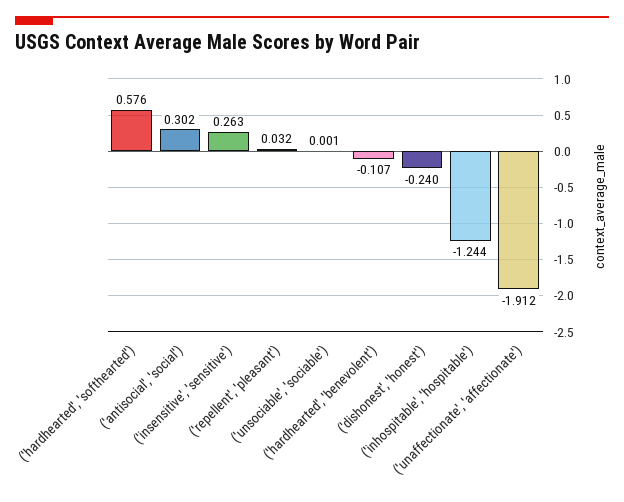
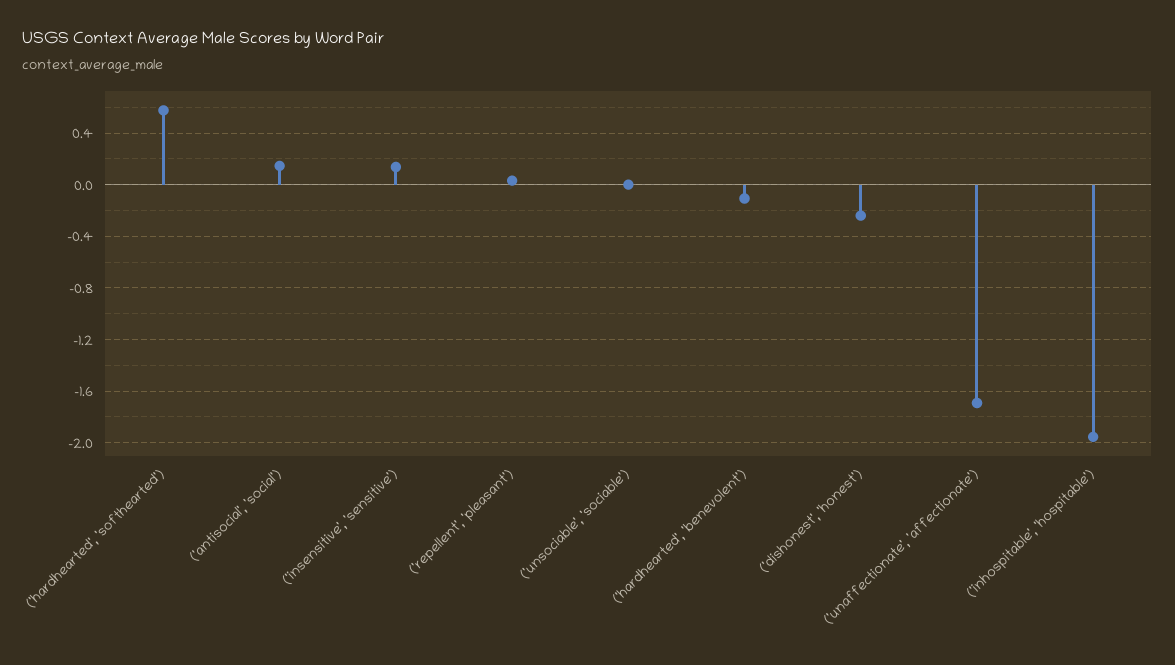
  {
    "('hardhearted', 'softhearted')": 0.576,
-   "('antisocial', 'social')": 0.302,
+   "('antisocial', 'social')": 0.15,
-   "('insensitive', 'sensitive')": 0.263,
+   "('insensitive', 'sensitive')": 0.15,
    "('repellent', 'pleasant')": 0.032,
    "('unsociable', 'sociable')": 0.001,
    "('hardhearted', 'benevolent')": -0.107,
    "('dishonest', 'honest')": -0.24,
-   "('inhospitable', 'hospitable')": -1.244,
+   "('inhospitable', 'hospitable')": -1.95,
-   "('unaffectionate', 'affectionate')": -1.912
+   "('unaffectionate', 'affectionate')": -1.7
  }

